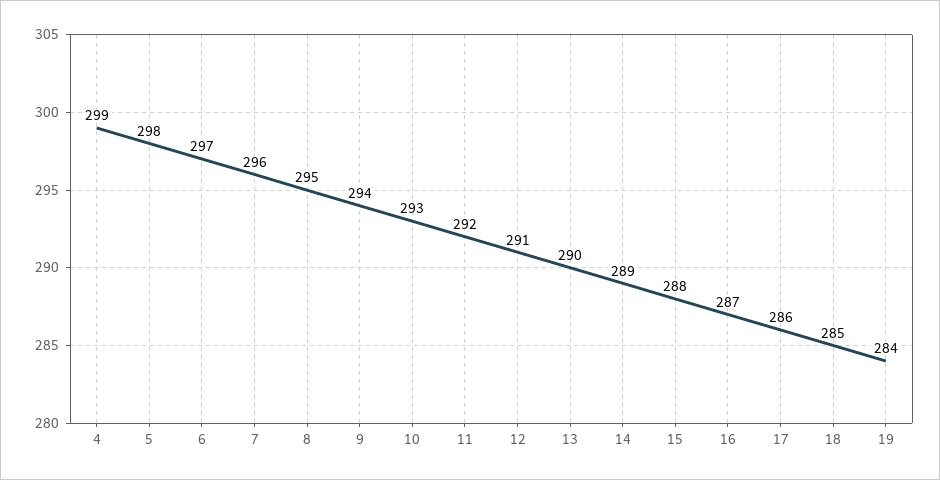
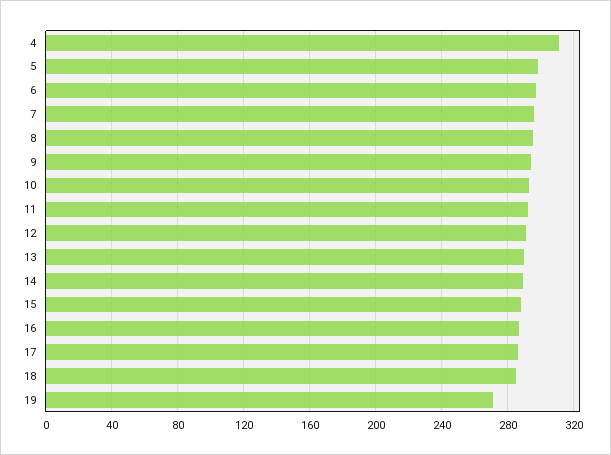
  {
-   "4": 299,
+   "4": 310,
    "5": 298,
    "6": 297,
    "7": 296,
    "8": 295,
    "9": 294,
    "10": 293,
    "11": 292,
    "12": 291,
    "13": 290,
    "14": 289,
    "15": 288,
    "16": 287,
    "17": 286,
    "18": 285,
-   "19": 284
+   "19": 270
  }

